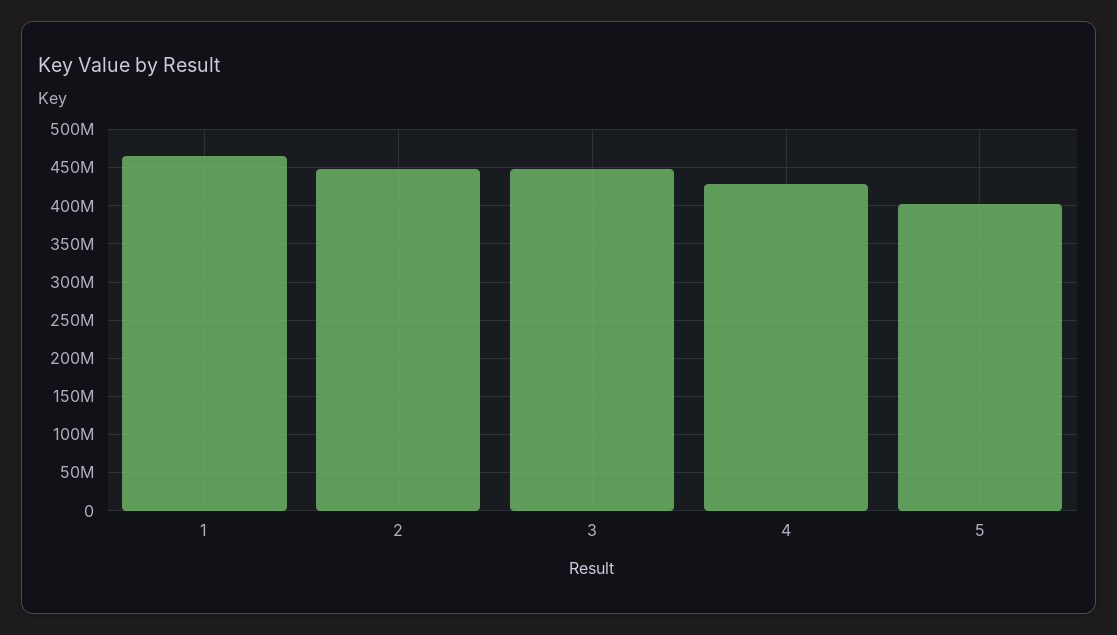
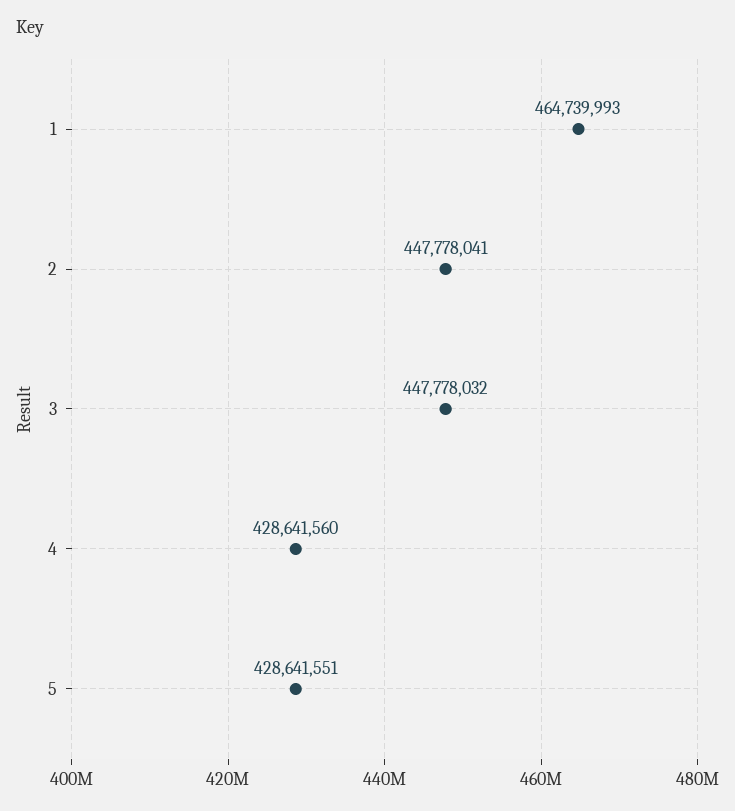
  {
    "1": 464739993,
    "2": 447778041,
    "3": 447778032,
    "4": 428641560,
-   "5": 400000000
+   "5": 428641551
  }

